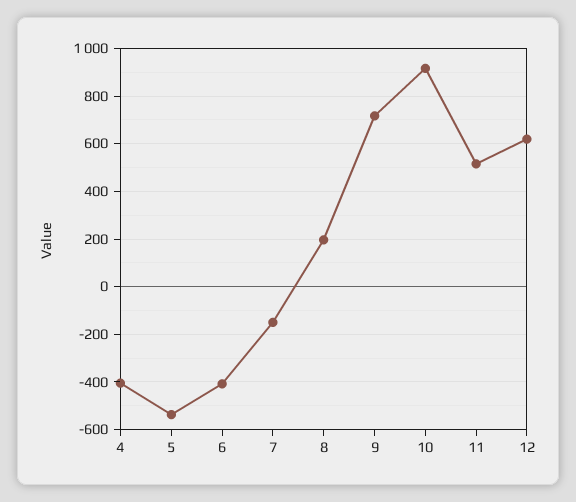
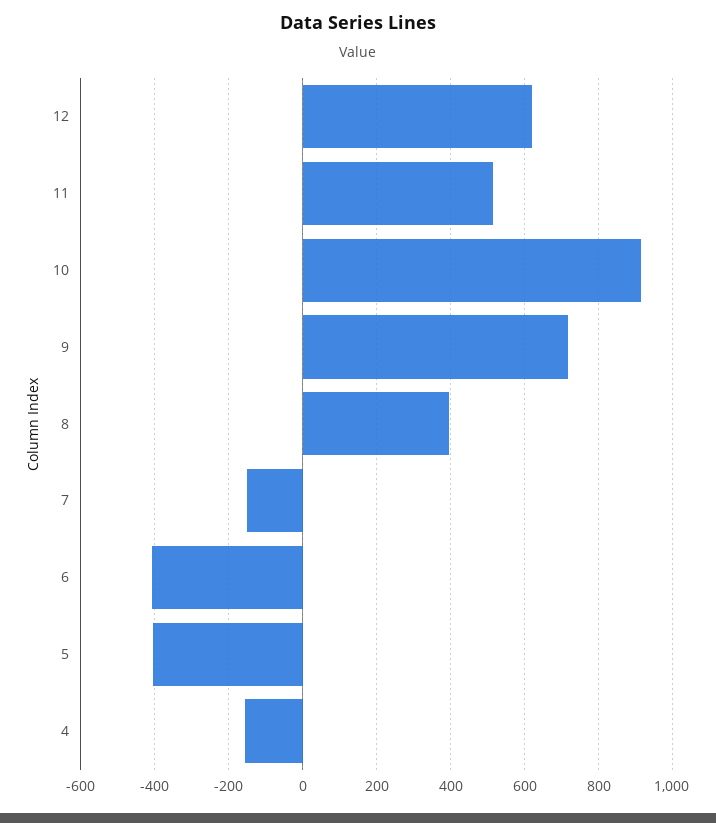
  {
-   "4": -400,
+   "4": -160,
-   "5": -550,
+   "5": -400,
    "6": -400,
    "7": -160,
-   "8": 200,
+   "8": 400,
    "9": 720,
    "10": 920,
    "11": 520,
    "12": 620
  }

